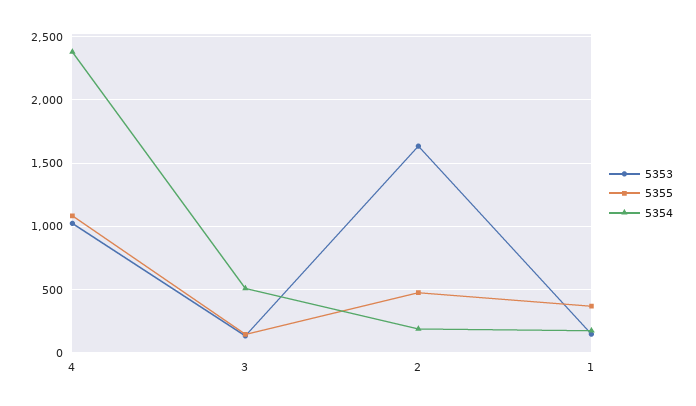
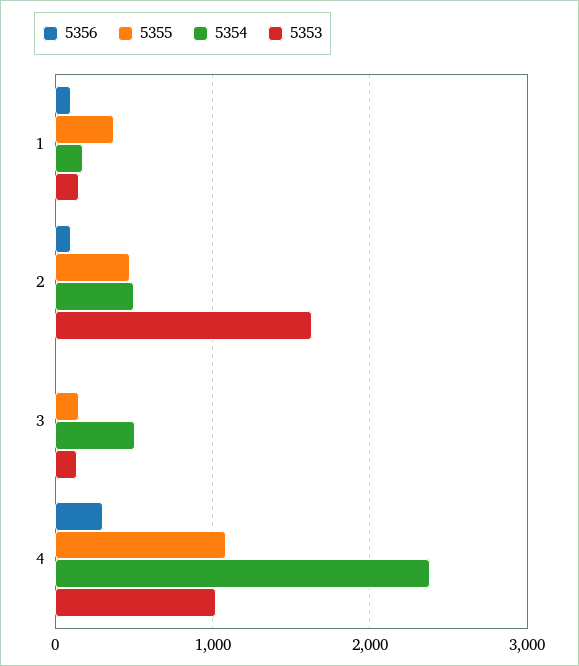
  {
    "5353": {
      "4": 1000,
      "3": 150,
      "2": 1650,
      "1": 150
    },
    "5355": {
      "4": 1100,
      "3": 150,
      "2": 500,
      "1": 350
    },
    "5354": {
      "4": 2400,
      "3": 500,
-     "2": 200,
+     "2": 500,
      "1": 200
-   }
+   },
+   "5356": {
+     "1": 100,
+     "2": 100,
+     "3": 0,
+     "4": 300
+   }
  }

